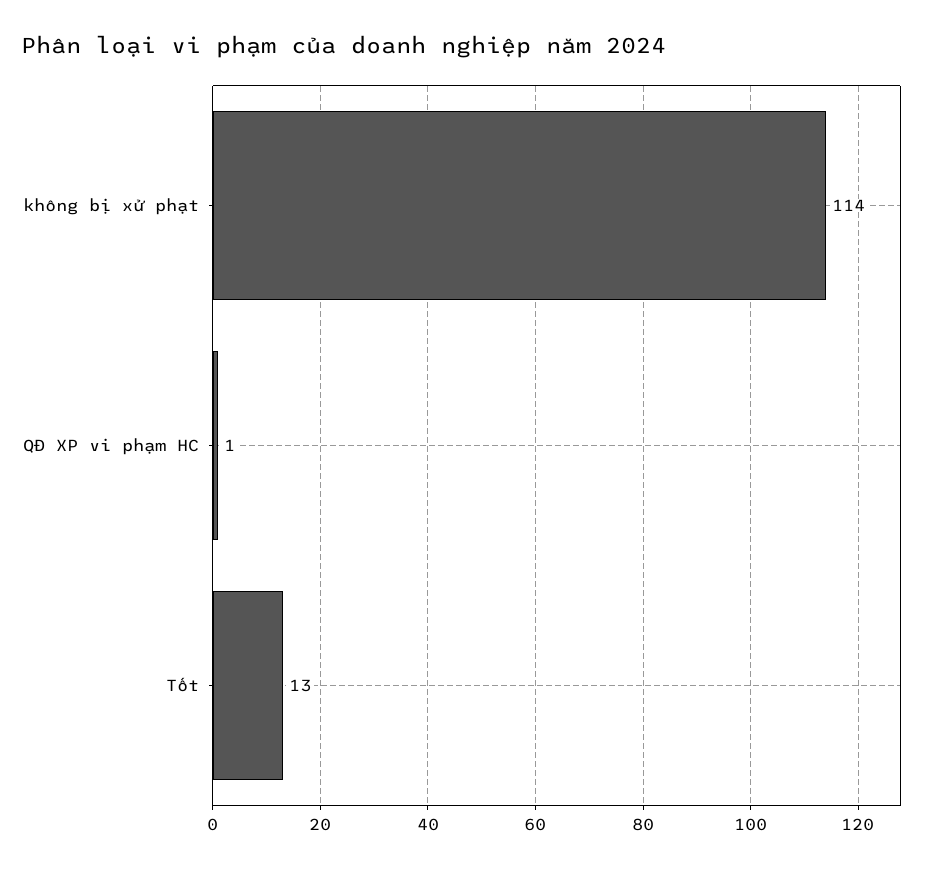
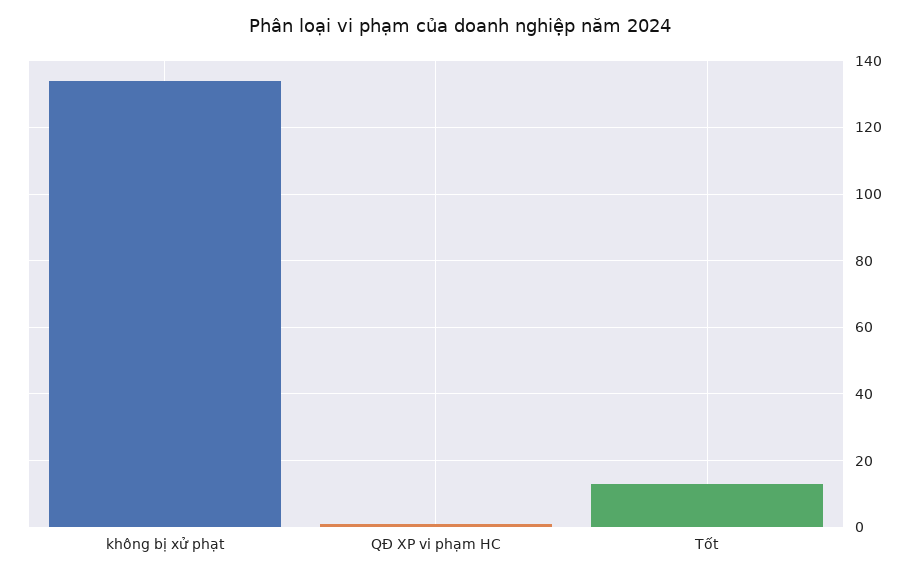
  {
-   "không bị xử phạt": 114,
+   "không bị xử phạt": 135,
    "QĐ XP vi phạm HC": 1,
    "Tốt": 13
  }

